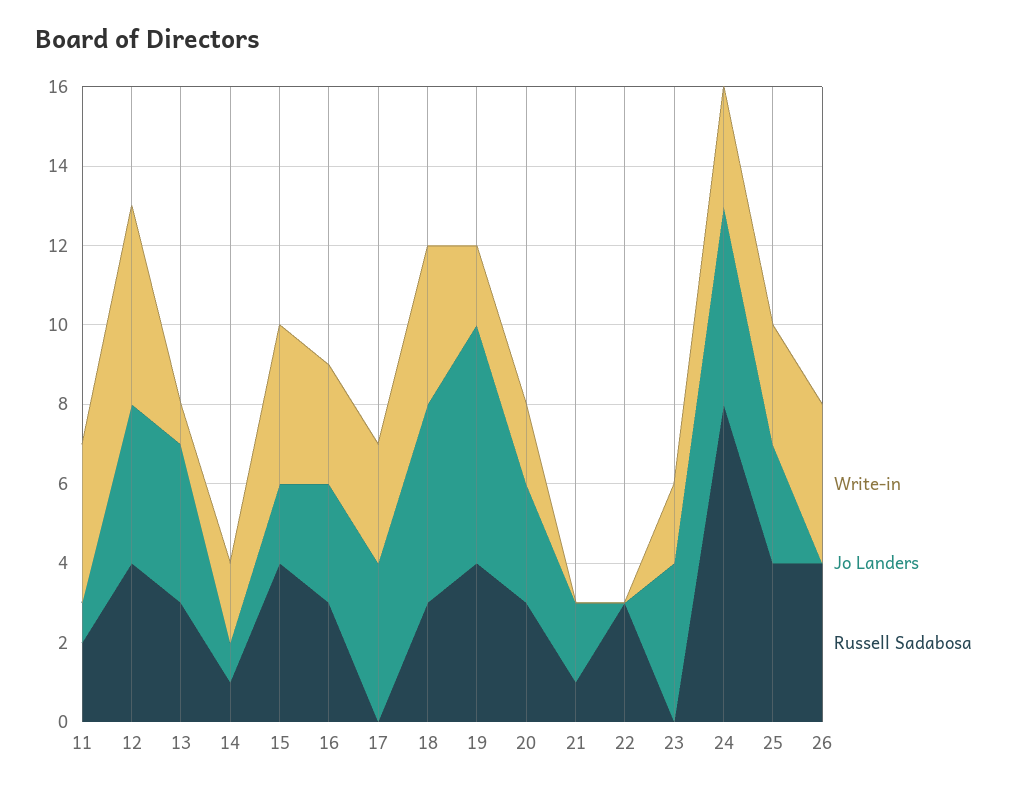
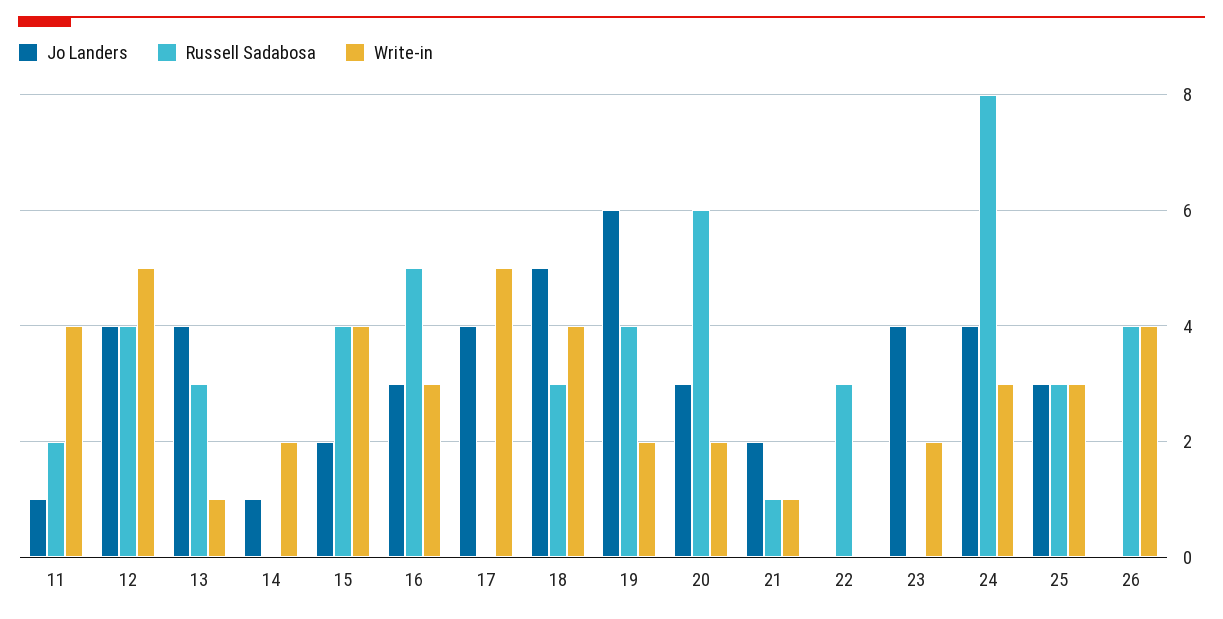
  {
    "Write-in": {
      "11": 4,
      "12": 5,
      "13": 1,
      "14": 2,
      "15": 4,
      "16": 3,
-     "17": 3,
+     "17": 5,
      "18": 4,
      "19": 2,
      "20": 2,
-     "21": 0,
+     "21": 1,
      "22": 0,
      "23": 2,
      "24": 3,
      "25": 3,
      "26": 4
    },
    "Jo Landers": {
      "11": 1,
      "12": 4,
      "13": 4,
      "14": 1,
      "15": 2,
      "16": 3,
      "17": 4,
      "18": 5,
      "19": 6,
      "20": 3,
      "21": 2,
      "22": 0,
      "23": 4,
-     "24": 5,
+     "24": 4,
      "25": 3,
      "26": 0
    },
    "Russell Sadabosa": {
      "11": 2,
      "12": 4,
      "13": 3,
-     "14": 1,
+     "14": 0,
      "15": 4,
-     "16": 3,
+     "16": 5,
      "17": 0,
      "18": 3,
      "19": 4,
-     "20": 3,
+     "20": 6,
      "21": 1,
      "22": 3,
      "23": 0,
      "24": 8,
-     "25": 4,
+     "25": 3,
      "26": 4
    }
  }

